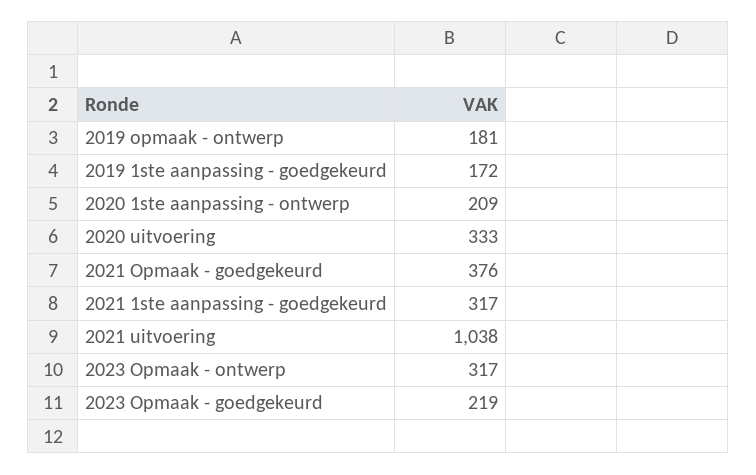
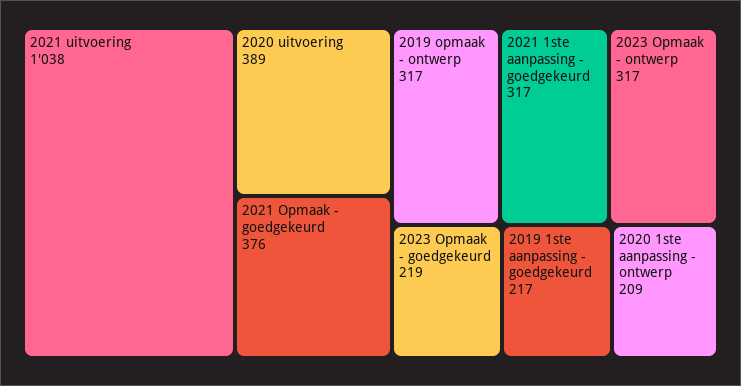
  {
-   "2019 opmaak - ontwerp": 181,
+   "2019 opmaak - ontwerp": 317,
-   "2019 1ste aanpassing - goedgekeurd": 172,
+   "2019 1ste aanpassing - goedgekeurd": 217,
    "2020 1ste aanpassing - ontwerp": 209,
-   "2020 uitvoering": 333,
+   "2020 uitvoering": 389,
    "2021 Opmaak - goedgekeurd": 376,
    "2021 1ste aanpassing - goedgekeurd": 317,
    "2021 uitvoering": 1038,
    "2023 Opmaak - ontwerp": 317,
    "2023 Opmaak - goedgekeurd": 219
  }

